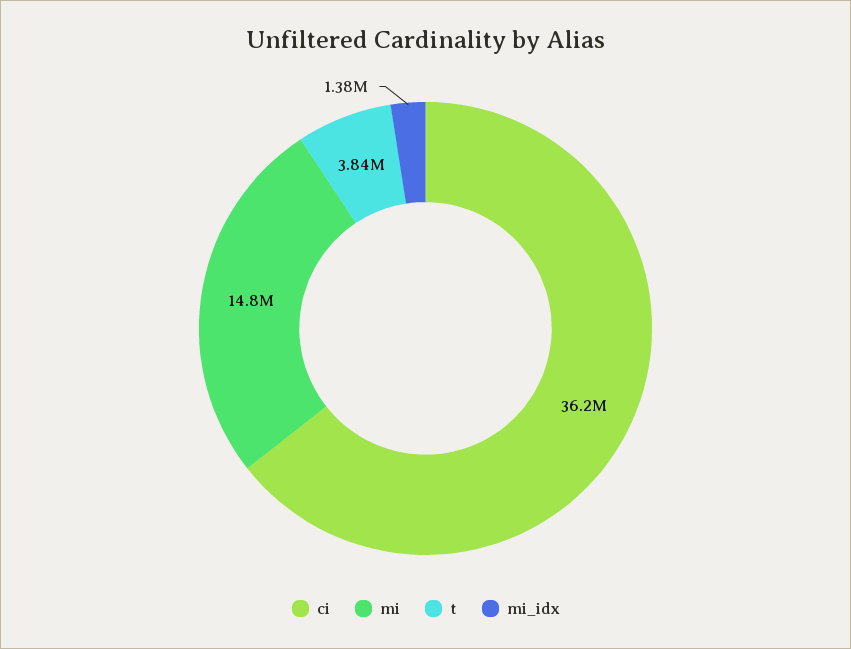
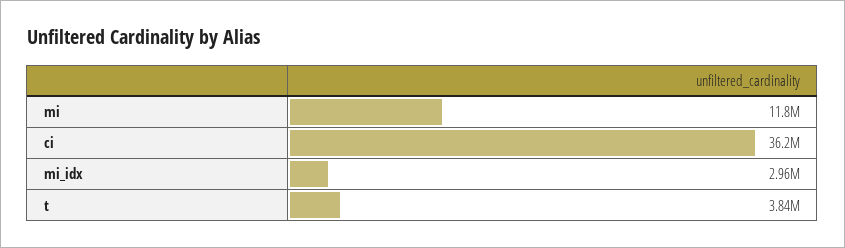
  {
    "ci": 36200000,
-   "mi": 14800000,
+   "mi": 11800000,
    "t": 3840000,
-   "mi_idx": 1380000
+   "mi_idx": 2960000
  }

